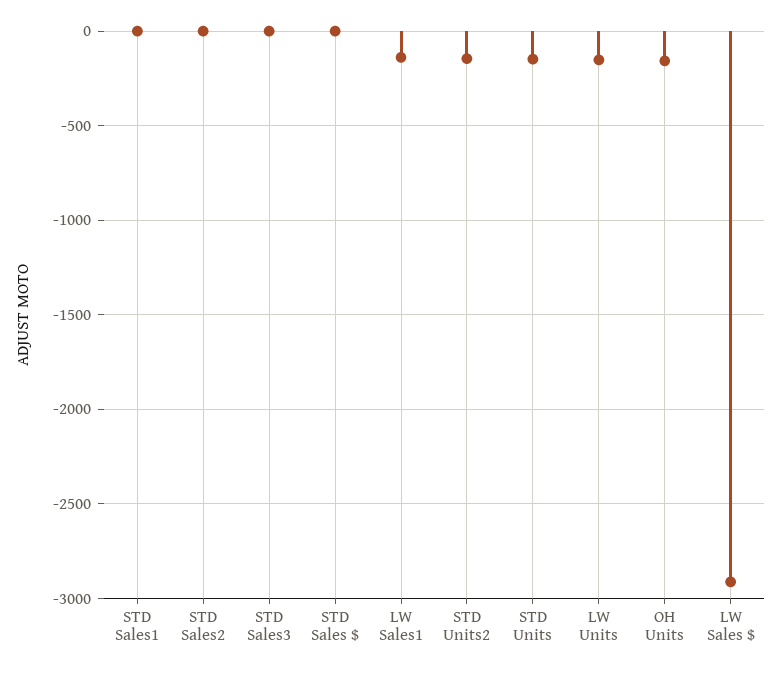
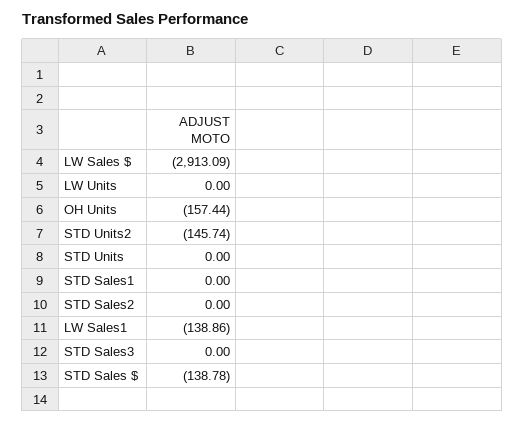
  {
    "STD Sales1": 0,
    "STD Sales2": 0,
    "STD Sales3": 0,
-   "STD Sales $": 0,
+   "STD Sales $": -138.78,
    "LW Sales1": -138.86,
    "STD Units2": -145.74,
-   "STD Units": -150,
+   "STD Units": 0,
-   "LW Units": -150,
+   "LW Units": 0,
    "OH Units": -157.44,
    "LW Sales $": -2913.09
  }

